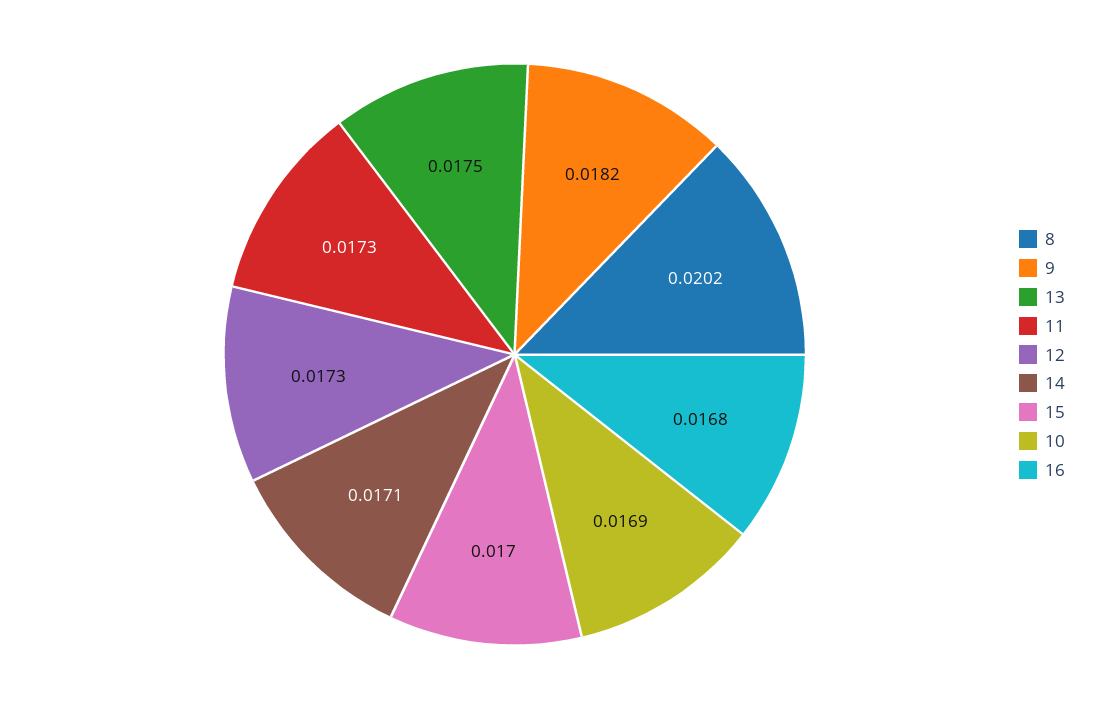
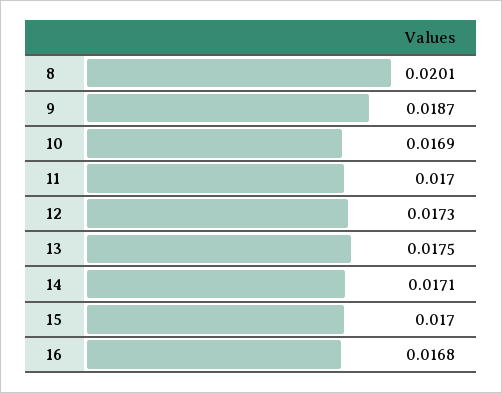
  {
-   "8": 0.0202,
+   "8": 0.0201,
-   "9": 0.0182,
+   "9": 0.0187,
    "13": 0.0175,
-   "11": 0.0173,
+   "11": 0.017,
    "12": 0.0173,
    "14": 0.0171,
    "15": 0.017,
    "10": 0.0169,
    "16": 0.0168
  }

